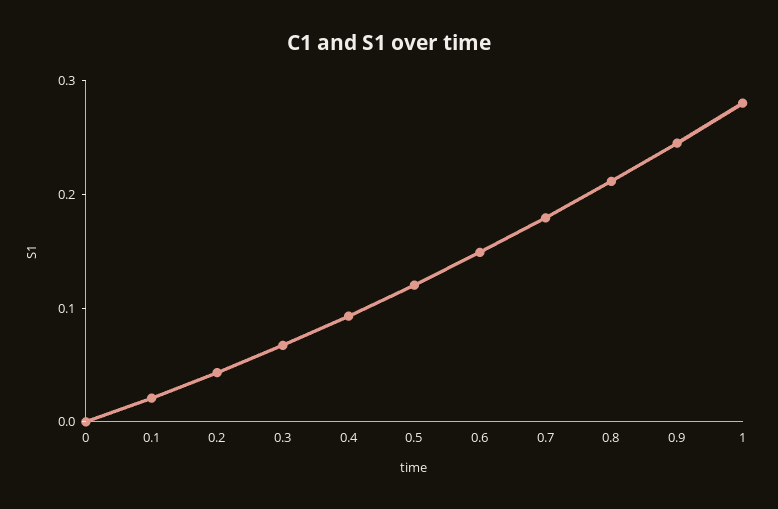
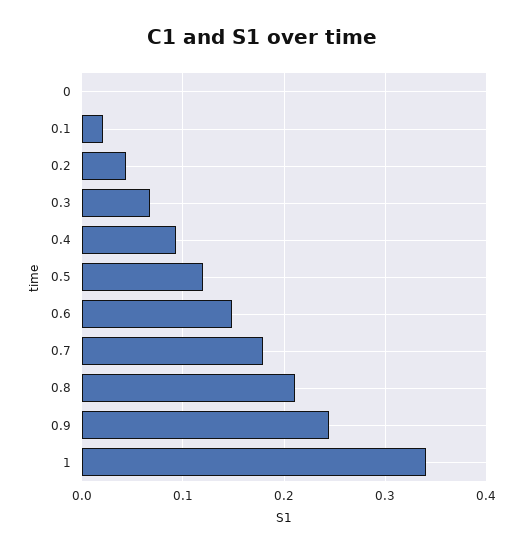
  {
    "0": 0,
    "0.1": 0.02,
    "0.2": 0.04,
    "0.3": 0.07,
    "0.4": 0.09,
    "0.5": 0.12,
    "0.6": 0.15,
    "0.7": 0.18,
    "0.8": 0.21,
    "0.9": 0.24,
-   "1": 0.28
+   "1": 0.34
  }

